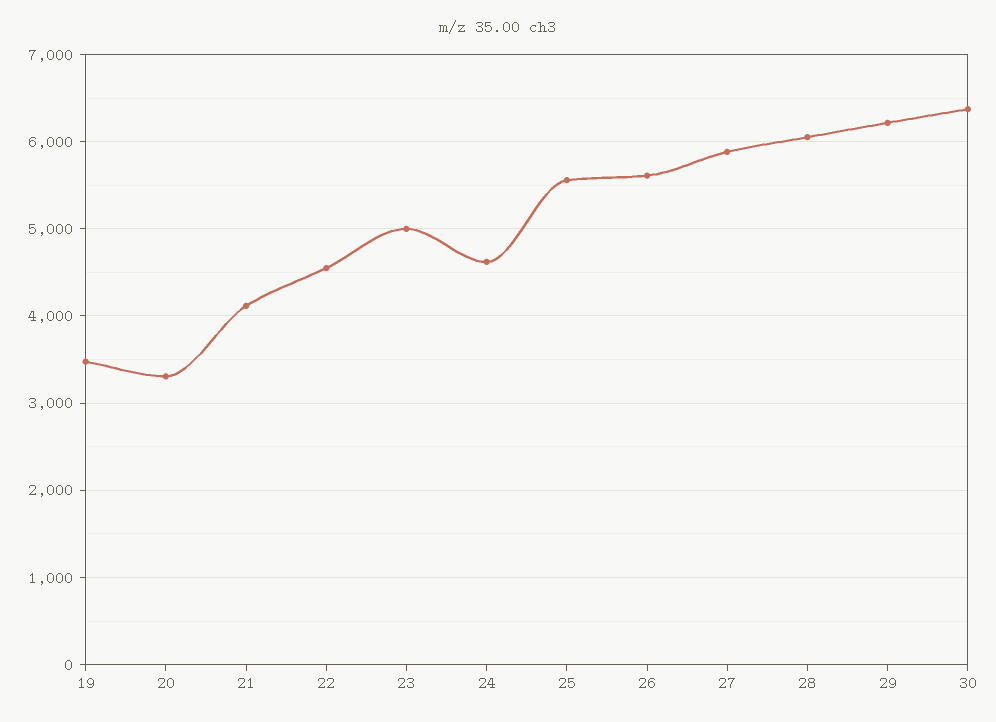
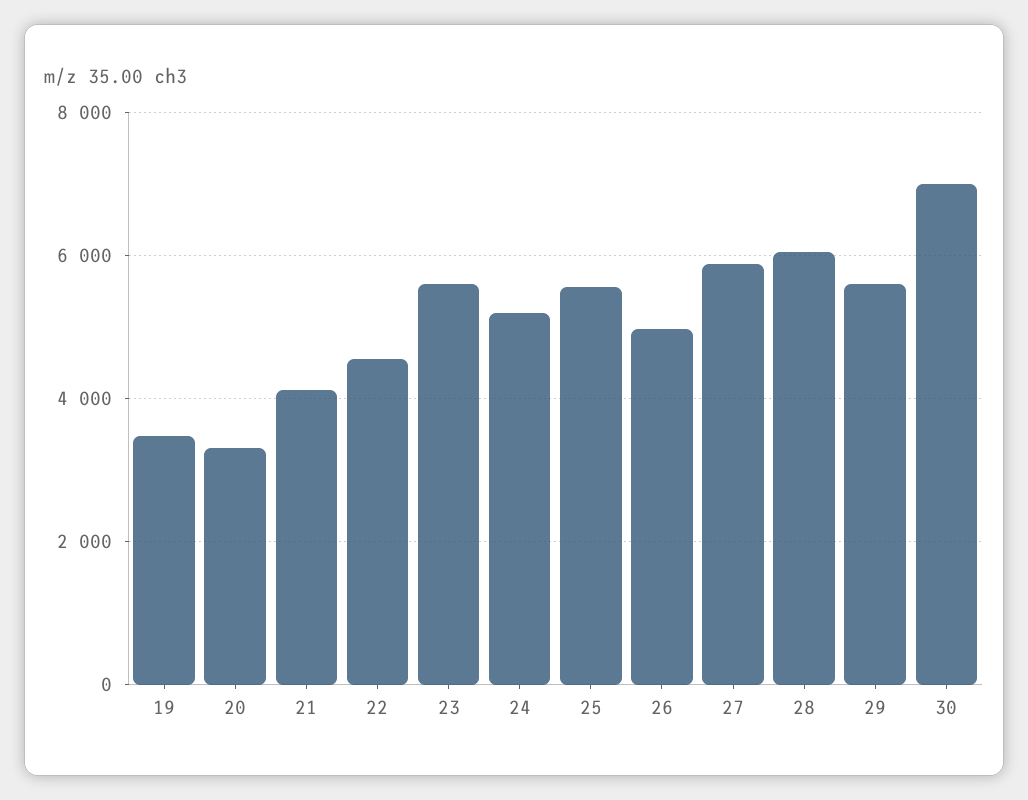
  {
    "19": 3500,
    "20": 3300,
    "21": 4100,
    "22": 4500,
-   "23": 5000,
+   "23": 5600,
-   "24": 4600,
+   "24": 5200,
    "25": 5600,
-   "26": 5600,
+   "26": 5000,
    "27": 5900,
    "28": 6100,
-   "29": 6200,
+   "29": 5600,
-   "30": 6400
+   "30": 7000
  }

